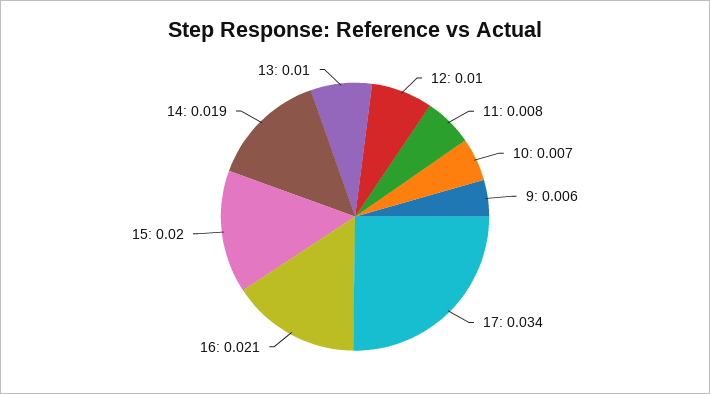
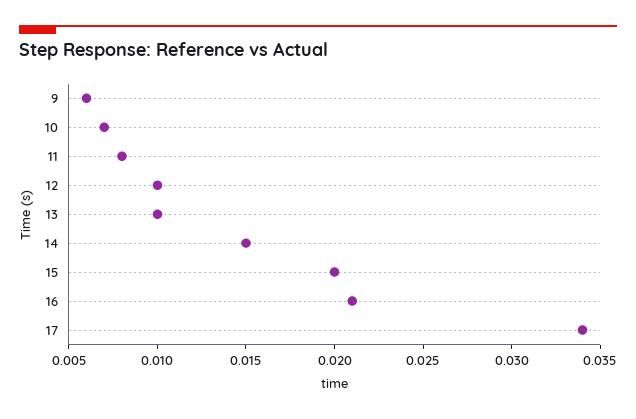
  {
    "12": 0.01,
    "11": 0.008,
    "10": 0.007,
    "9": 0.006,
    "17": 0.034,
    "16": 0.021,
    "15": 0.02,
-   "14": 0.019,
+   "14": 0.015,
    "13": 0.01
  }

